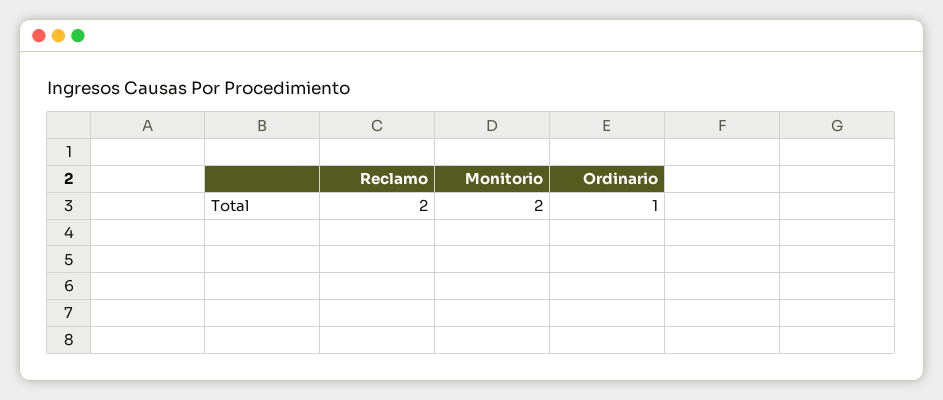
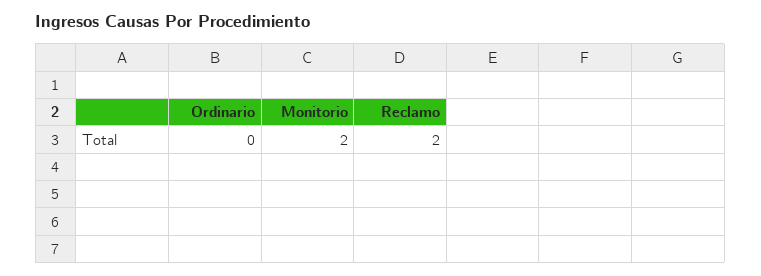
  {
    "Reclamo": 2,
    "Monitorio": 2,
-   "Ordinario": 1
+   "Ordinario": 0
  }

